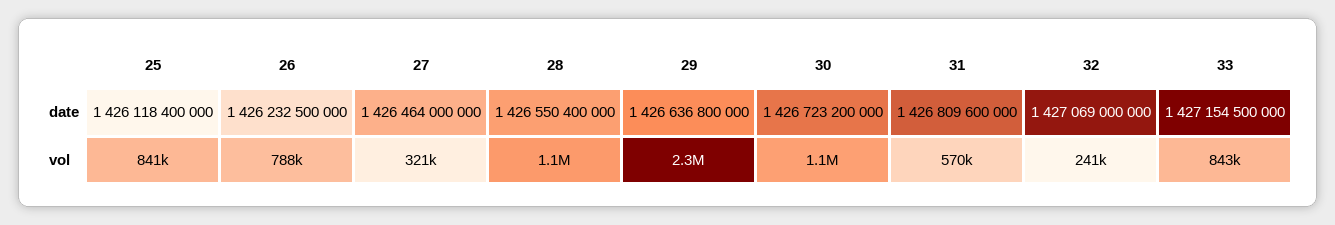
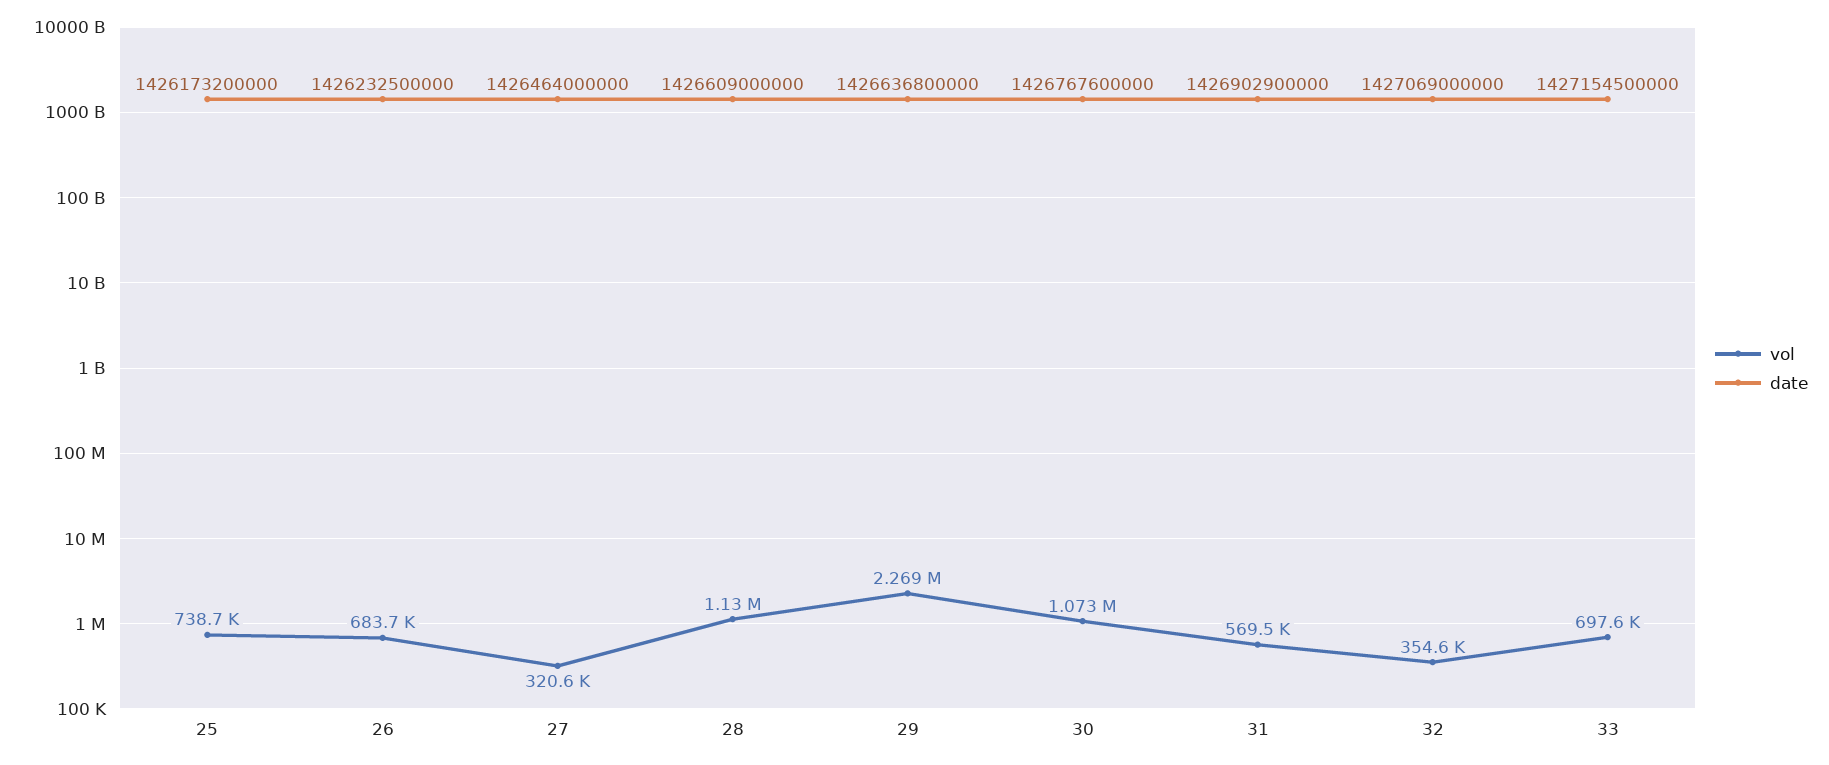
  {
    "date": {
-     "25": 1426118400000,
+     "25": 1426173200000,
      "26": 1426232500000,
      "27": 1426464000000,
-     "28": 1426550400000,
+     "28": 1426609000000,
      "29": 1426636800000,
-     "30": 1426723200000,
+     "30": 1426767600000,
-     "31": 1426809600000,
+     "31": 1426902900000,
      "32": 1427069000000,
      "33": 1427154500000
    },
    "vol": {
-     "25": 841000,
+     "25": 738700,
-     "26": 788000,
+     "26": 683700,
      "27": 320600,
      "28": 1130000,
      "29": 2269000,
      "30": 1073000,
      "31": 569500,
-     "32": 241000,
+     "32": 354600,
-     "33": 843000
+     "33": 697600
    }
  }

